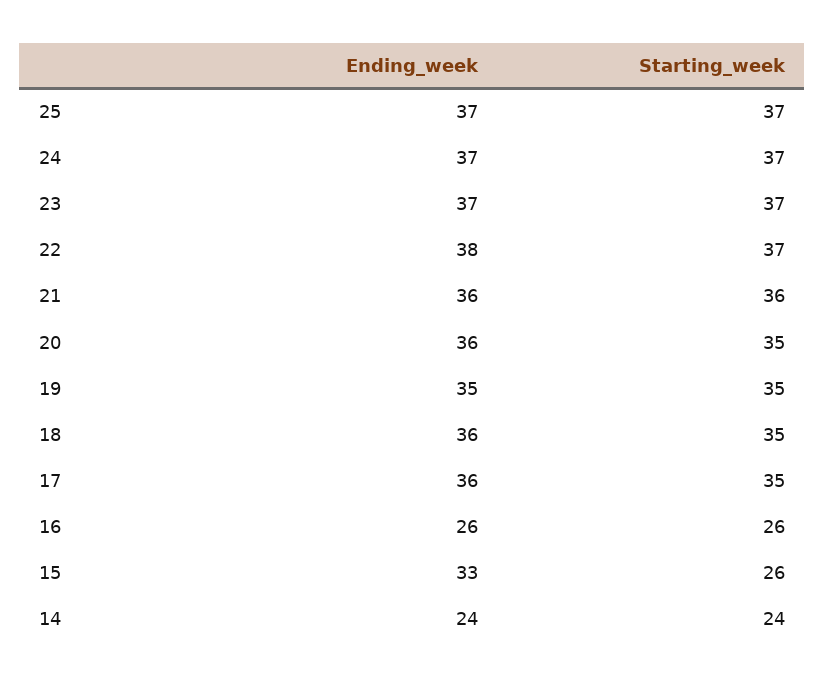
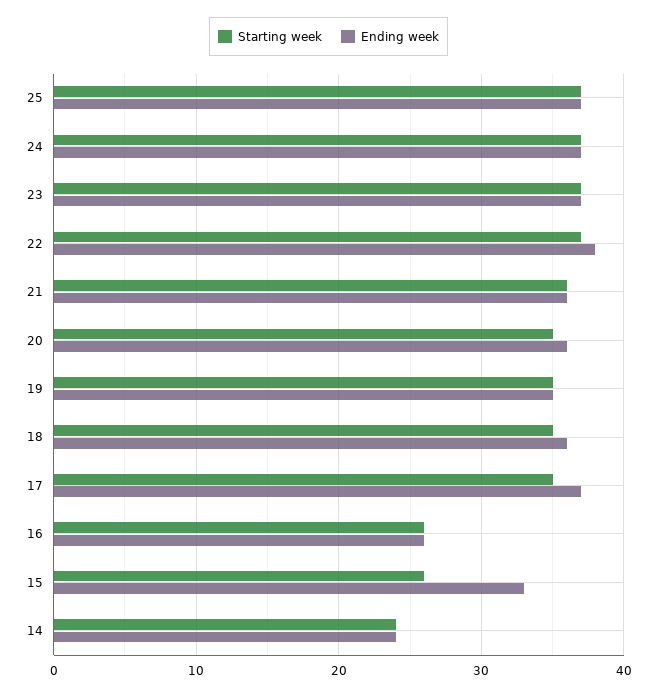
  {
    "Ending_week": {
      "25": 37,
      "24": 37,
      "23": 37,
      "22": 38,
      "21": 36,
      "20": 36,
      "19": 35,
      "18": 36,
-     "17": 36,
+     "17": 37,
      "16": 26,
      "15": 33,
      "14": 24
    },
    "Starting_week": {
      "25": 37,
      "24": 37,
      "23": 37,
      "22": 37,
      "21": 36,
      "20": 35,
      "19": 35,
      "18": 35,
      "17": 35,
      "16": 26,
      "15": 26,
      "14": 24
    }
  }

